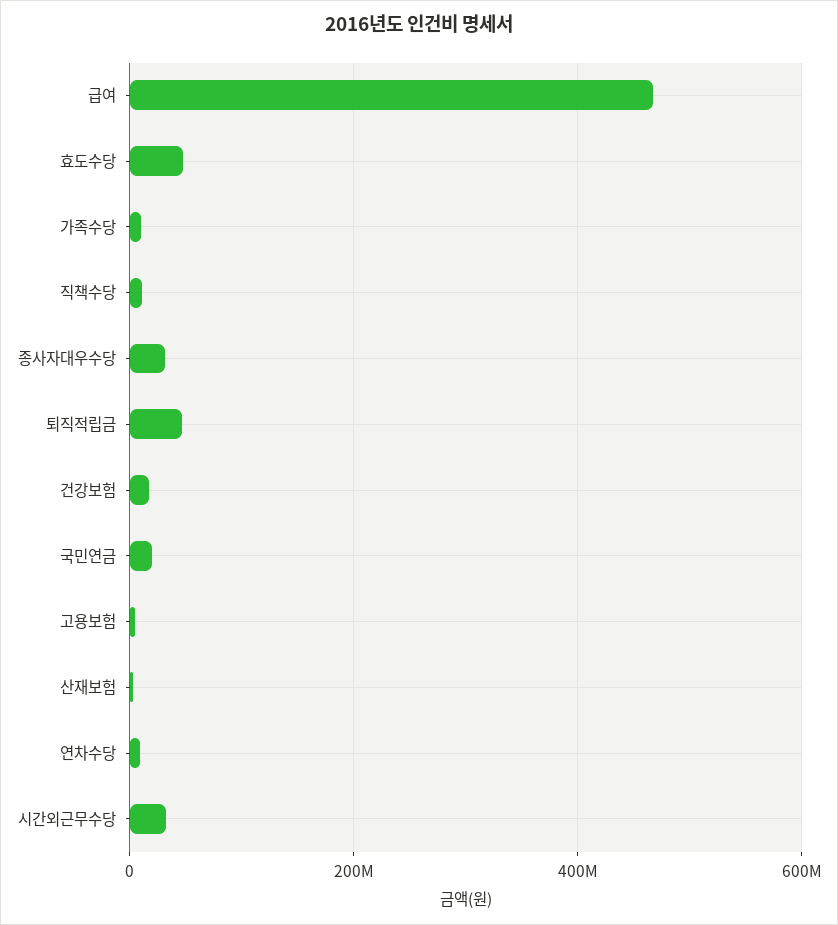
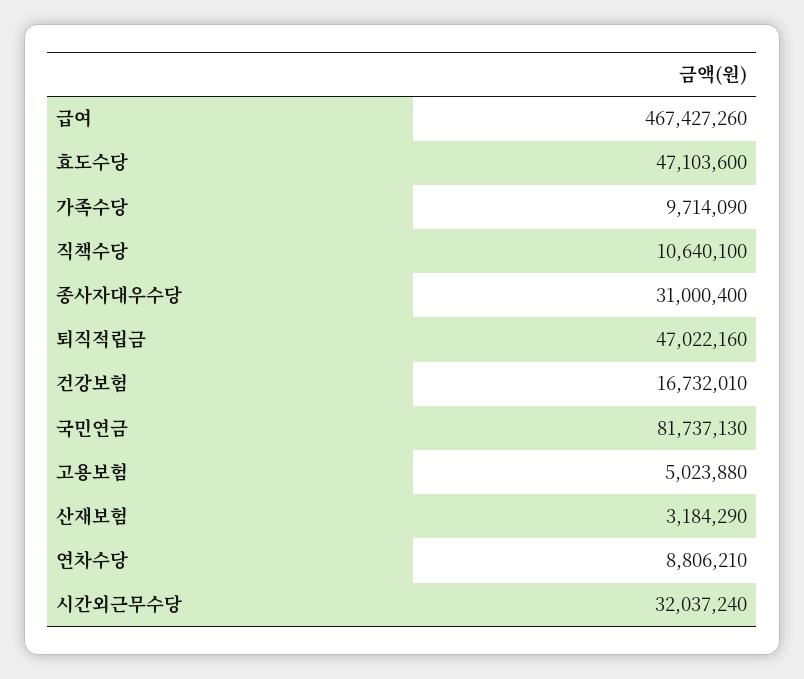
  {
    "급여": 467427260,
    "효도수당": 47103600,
    "가족수당": 9714090,
    "직책수당": 10640100,
    "종사자대우수당": 31000400,
    "퇴직적립금": 47022160,
    "건강보험": 16732010,
-   "국민연금": 20000000,
+   "국민연금": 81737130,
    "고용보험": 5023880,
    "산재보험": 3184290,
    "연차수당": 8806210,
    "시간외근무수당": 32037240
  }

